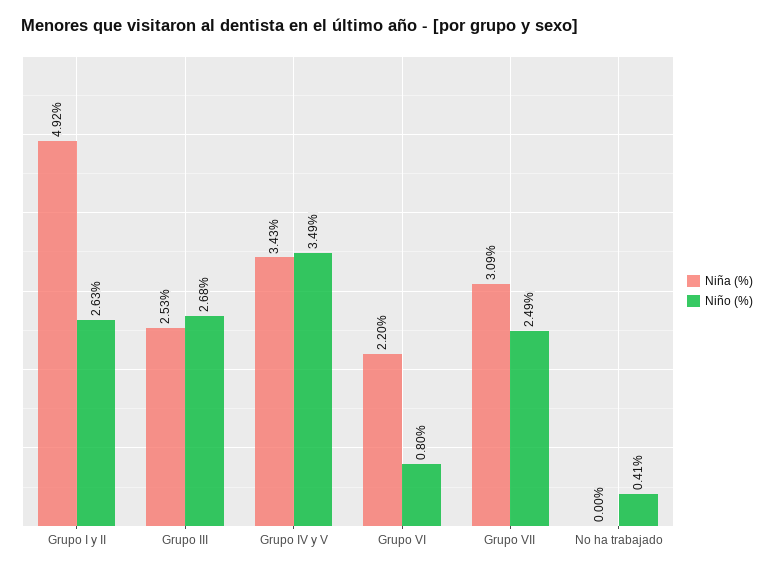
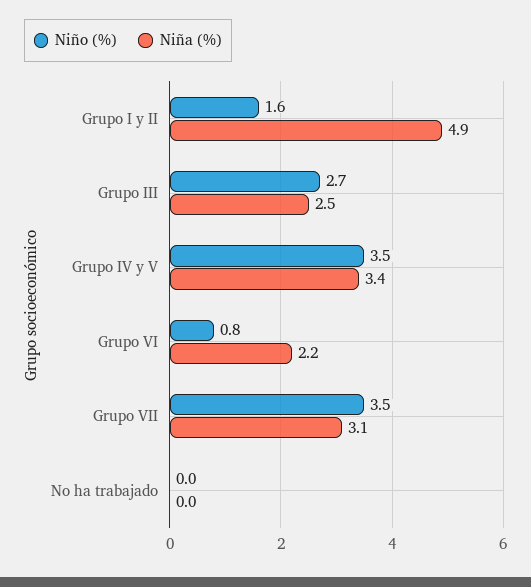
  {
    "Niña (%)": {
      "Grupo I y II": 4.92,
      "Grupo III": 2.53,
      "Grupo IV y V": 3.43,
      "Grupo VI": 2.2,
      "Grupo VII": 3.09,
      "No ha trabajado": 0
    },
    "Niño (%)": {
-     "Grupo I y II": 2.63,
+     "Grupo I y II": 1.6,
      "Grupo III": 2.68,
      "Grupo IV y V": 3.49,
      "Grupo VI": 0.8,
-     "Grupo VII": 2.49,
+     "Grupo VII": 3.5,
-     "No ha trabajado": 0.41
+     "No ha trabajado": 0
    }
  }

